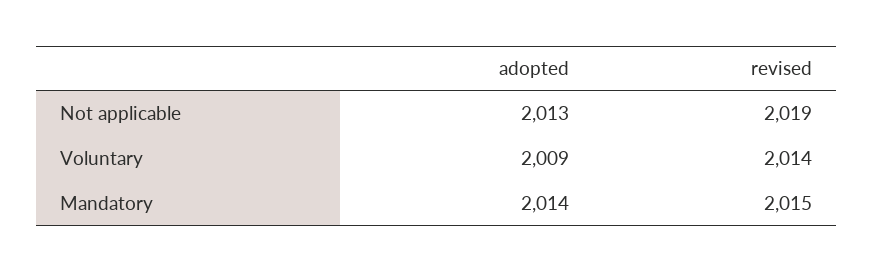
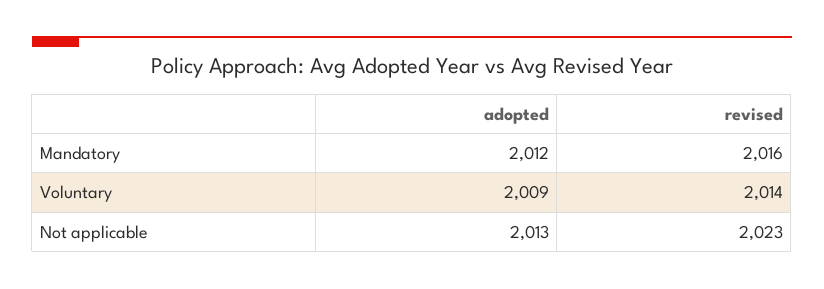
  {
    "adopted": {
      "Not applicable": 2013,
      "Voluntary": 2009,
-     "Mandatory": 2014
+     "Mandatory": 2012
    },
    "revised": {
-     "Not applicable": 2019,
+     "Not applicable": 2023,
      "Voluntary": 2014,
-     "Mandatory": 2015
+     "Mandatory": 2016
    }
  }

